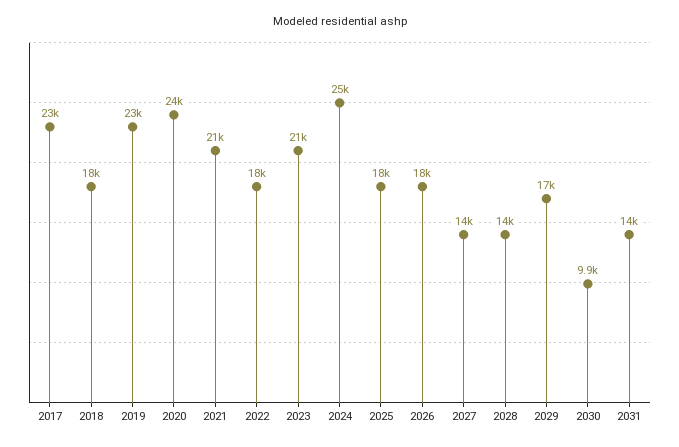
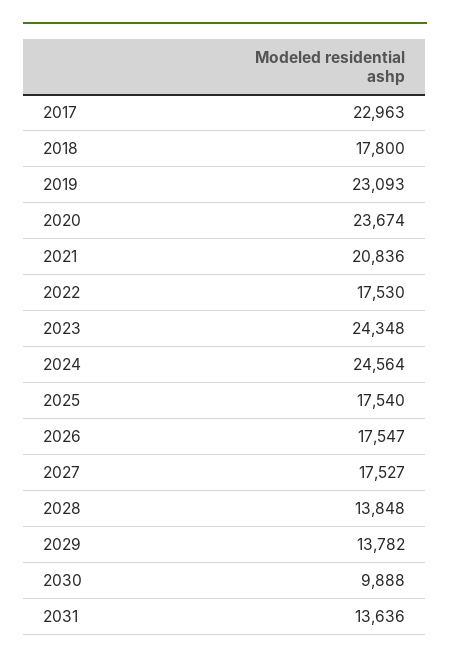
  {
    "2017": 22963,
    "2018": 17800,
    "2019": 23093,
    "2020": 23674,
    "2021": 20836,
    "2022": 17530,
-   "2023": 21000,
+   "2023": 24348,
    "2024": 24564,
    "2025": 17540,
    "2026": 17547,
-   "2027": 14000,
+   "2027": 17527,
    "2028": 13848,
-   "2029": 17000,
+   "2029": 13782,
    "2030": 9888,
    "2031": 13636
  }

